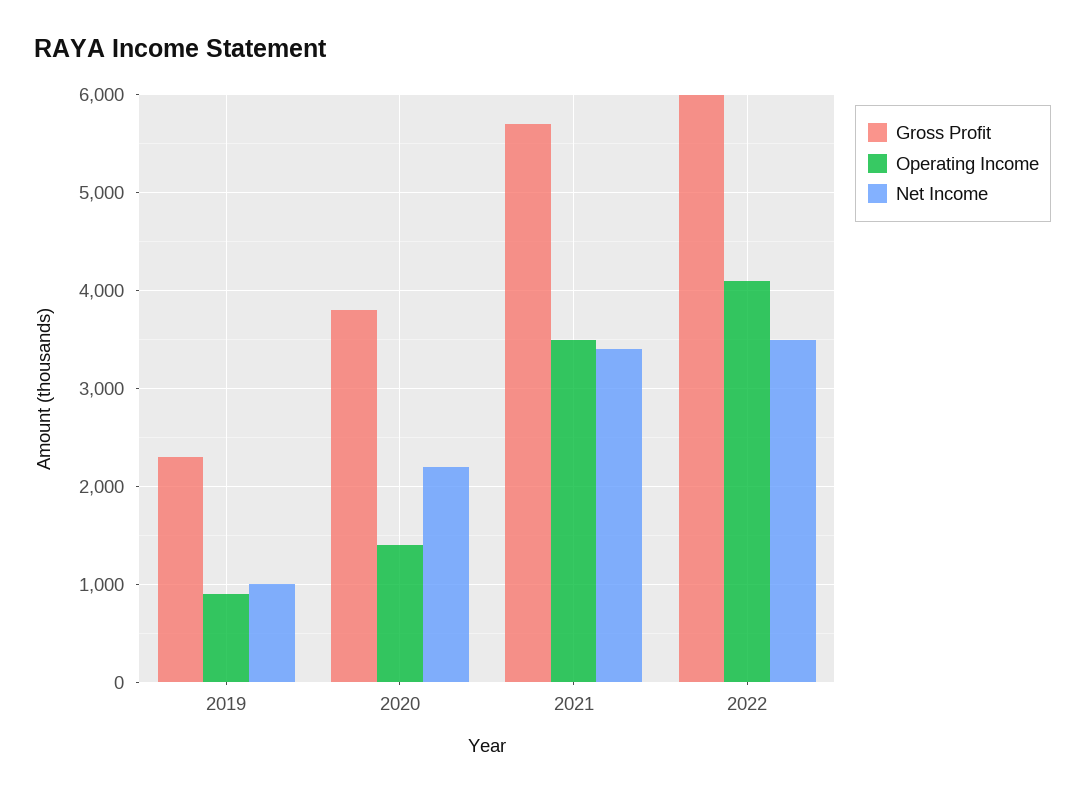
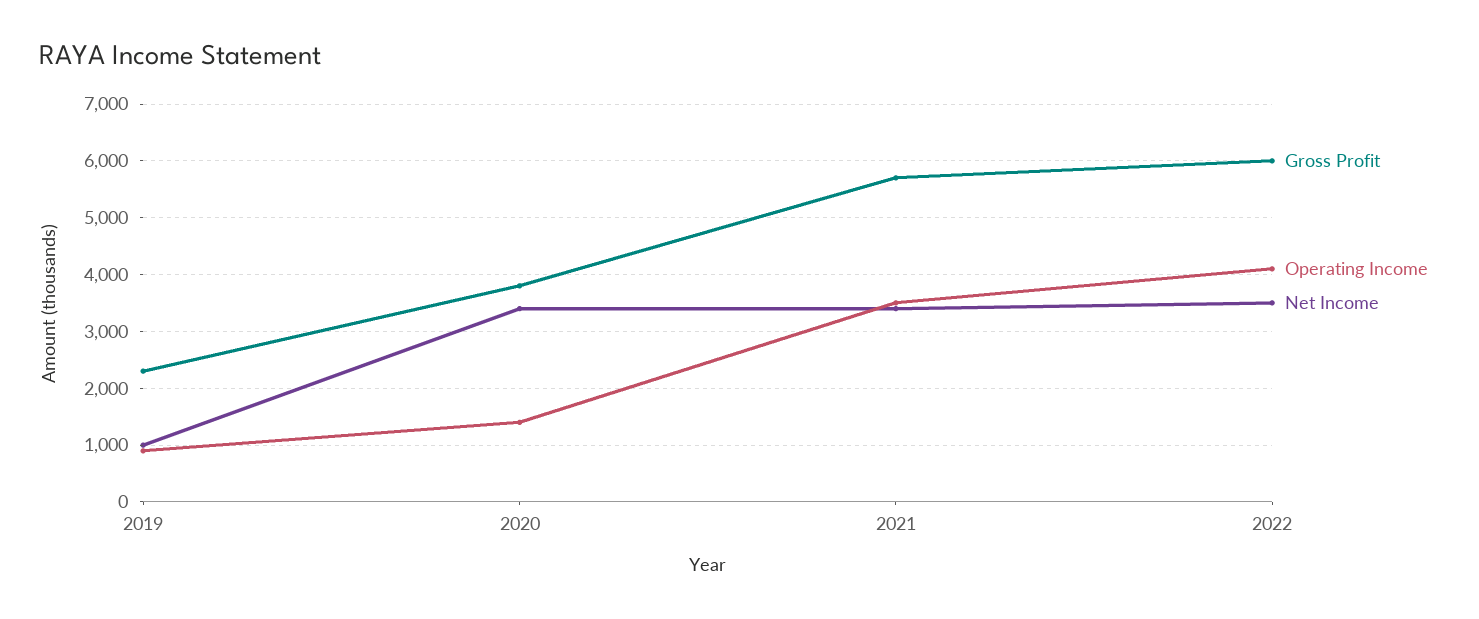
  {
    "Gross Profit": {
      "2019": 2300,
      "2020": 3800,
      "2021": 5700,
      "2022": 6000
    },
    "Operating Income": {
      "2019": 900,
      "2020": 1400,
      "2021": 3500,
      "2022": 4100
    },
    "Net Income": {
      "2019": 1000,
-     "2020": 2200,
+     "2020": 3400,
      "2021": 3400,
      "2022": 3500
    }
  }

